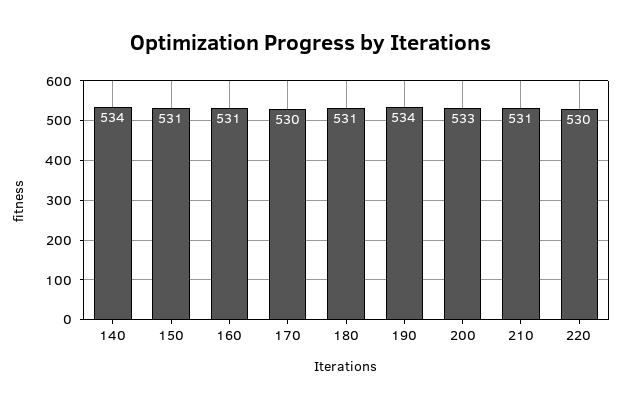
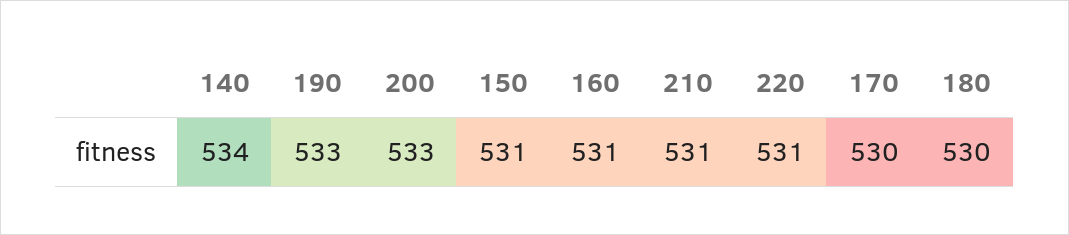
  {
    "140": 534,
    "150": 531,
    "160": 531,
    "170": 530,
-   "180": 531,
+   "180": 530,
-   "190": 534,
+   "190": 533,
    "200": 533,
    "210": 531,
-   "220": 530
+   "220": 531
  }

